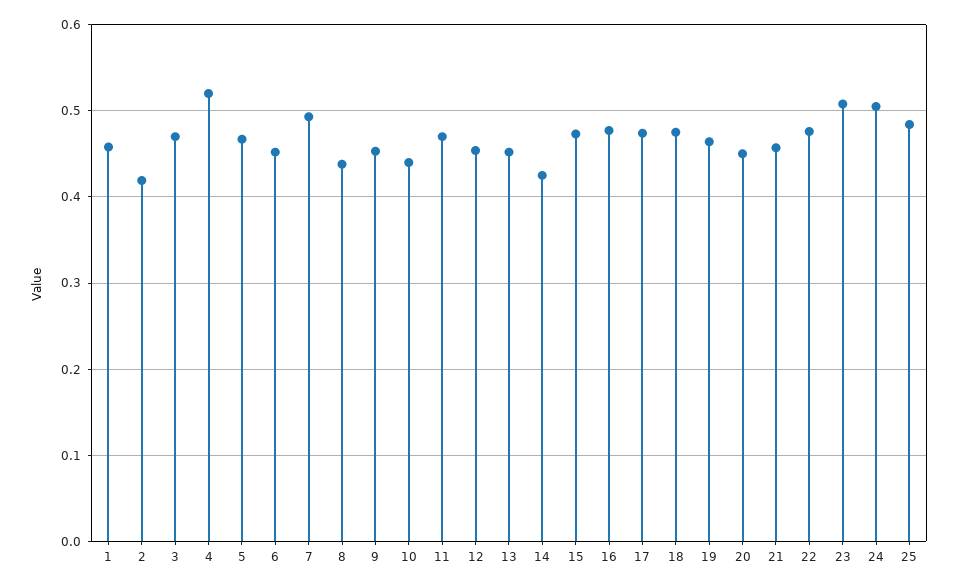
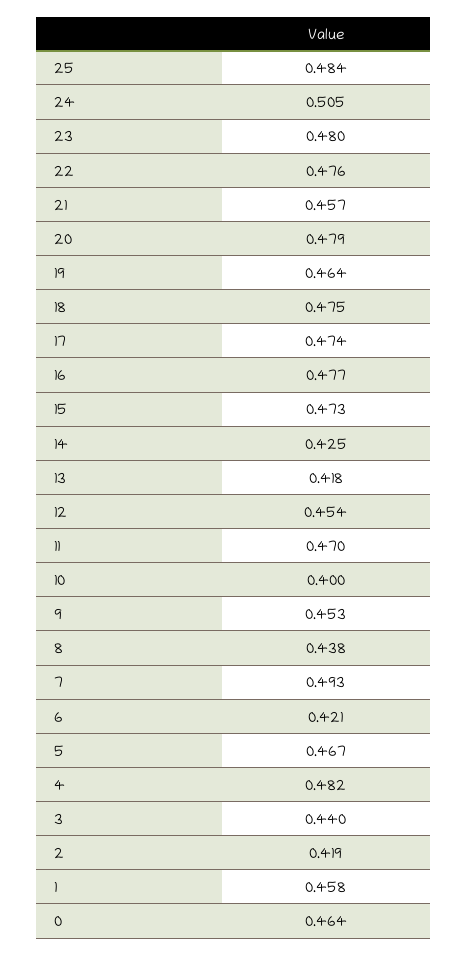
  {
    "1": 0.458,
    "2": 0.419,
-   "3": 0.47,
+   "3": 0.44,
-   "4": 0.52,
+   "4": 0.482,
    "5": 0.467,
-   "6": 0.45,
+   "6": 0.421,
    "7": 0.493,
    "8": 0.438,
    "9": 0.453,
-   "10": 0.44,
+   "10": 0.4,
    "11": 0.47,
    "12": 0.454,
-   "13": 0.45,
+   "13": 0.418,
    "14": 0.425,
    "15": 0.473,
    "16": 0.477,
    "17": 0.474,
    "18": 0.475,
    "19": 0.464,
-   "20": 0.45,
+   "20": 0.479,
    "21": 0.457,
    "22": 0.476,
-   "23": 0.51,
+   "23": 0.48,
    "24": 0.505,
-   "25": 0.484
+   "25": 0.484,
+   "0": 0.464
  }

